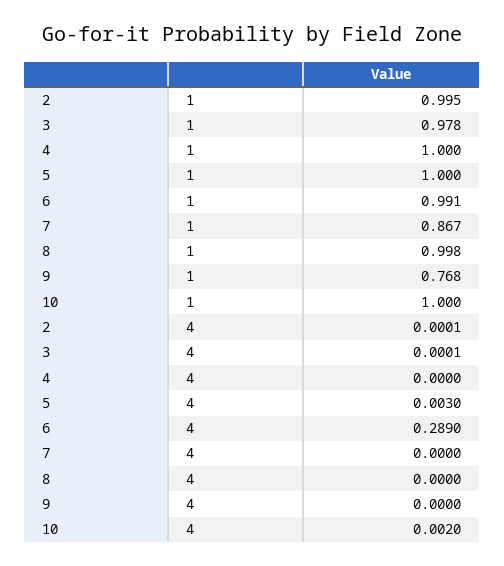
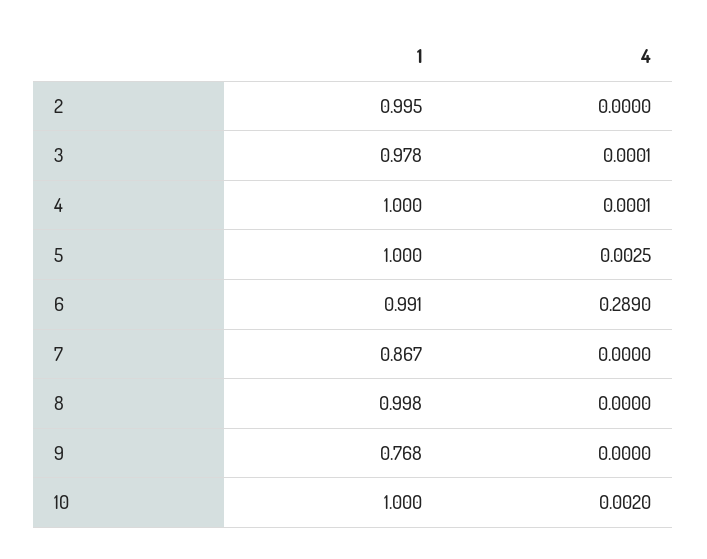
  {
    "2": {
      "1": 0.995,
-     "4": 0.0001
+     "4": 0
    },
    "3": {
      "1": 0.978,
      "4": 0.0001
    },
    "4": {
      "1": 1,
-     "4": 0
+     "4": 0.0001
    },
    "5": {
      "1": 1,
-     "4": 0.003
+     "4": 0.0025
    },
    "6": {
      "1": 0.991,
      "4": 0.289
    },
    "7": {
      "1": 0.867,
      "4": 0
    },
    "8": {
      "1": 0.998,
      "4": 0
    },
    "9": {
      "1": 0.768,
      "4": 0
    },
    "10": {
      "1": 1,
      "4": 0.002
    }
  }

